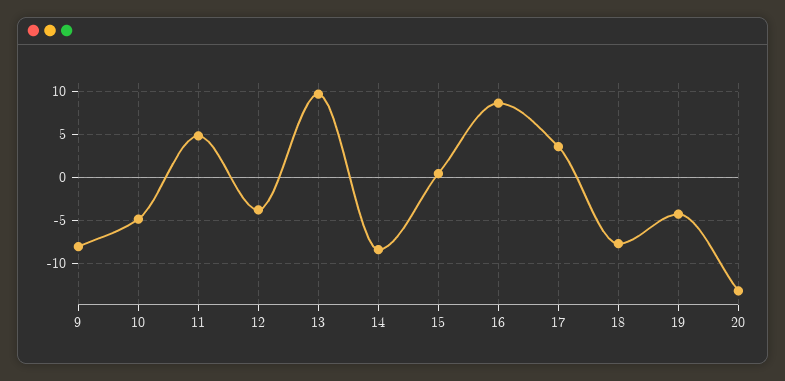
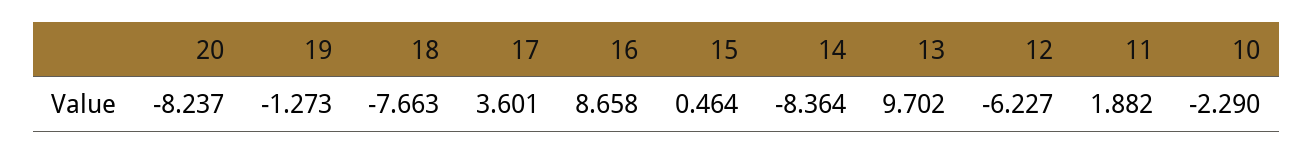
  {
-   "9": -8,
-   "10": -5,
+   "10": -2.29,
-   "11": 5,
+   "11": 1.882,
-   "12": -4,
+   "12": -6.227,
    "13": 9.702,
    "14": -8.364,
    "15": 0.464,
    "16": 8.658,
    "17": 3.601,
    "18": -7.663,
-   "19": -4,
+   "19": -1.273,
-   "20": -13
+   "20": -8.237
  }

